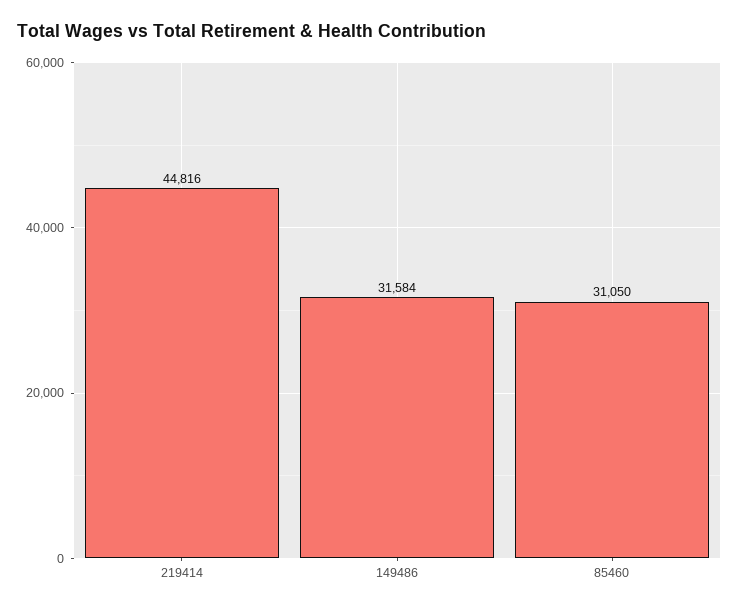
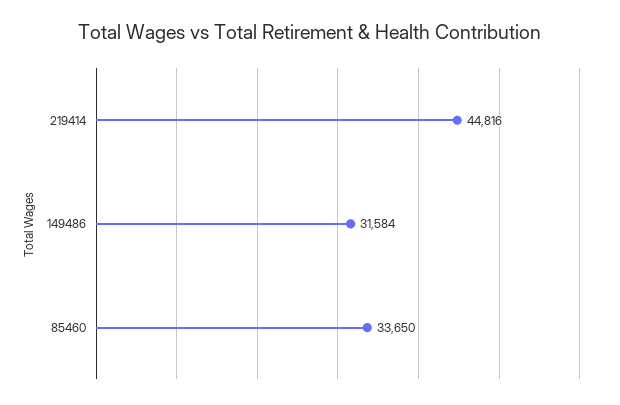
  {
    "219414": 44816,
    "149486": 31584,
-   "85460": 31050
+   "85460": 33650
  }

